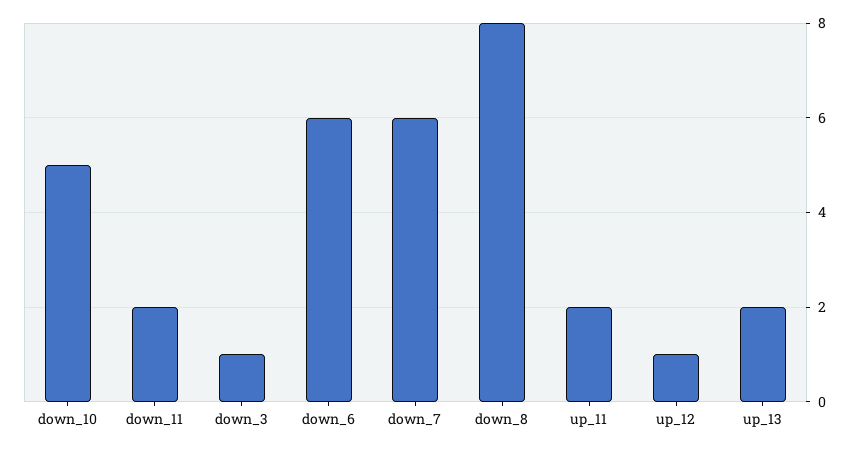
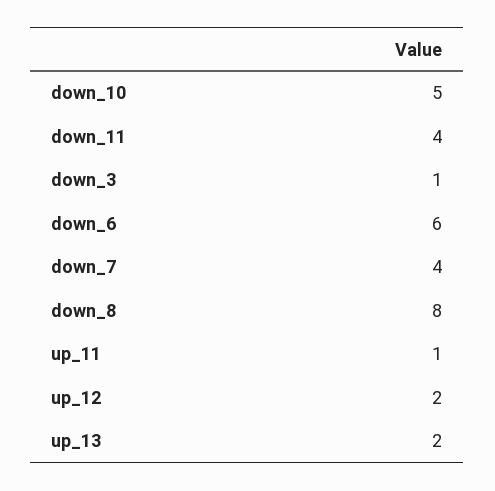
  {
    "down_10": 5,
-   "down_11": 2,
+   "down_11": 4,
    "down_3": 1,
    "down_6": 6,
-   "down_7": 6,
+   "down_7": 4,
    "down_8": 8,
-   "up_11": 2,
+   "up_11": 1,
-   "up_12": 1,
+   "up_12": 2,
    "up_13": 2
  }

